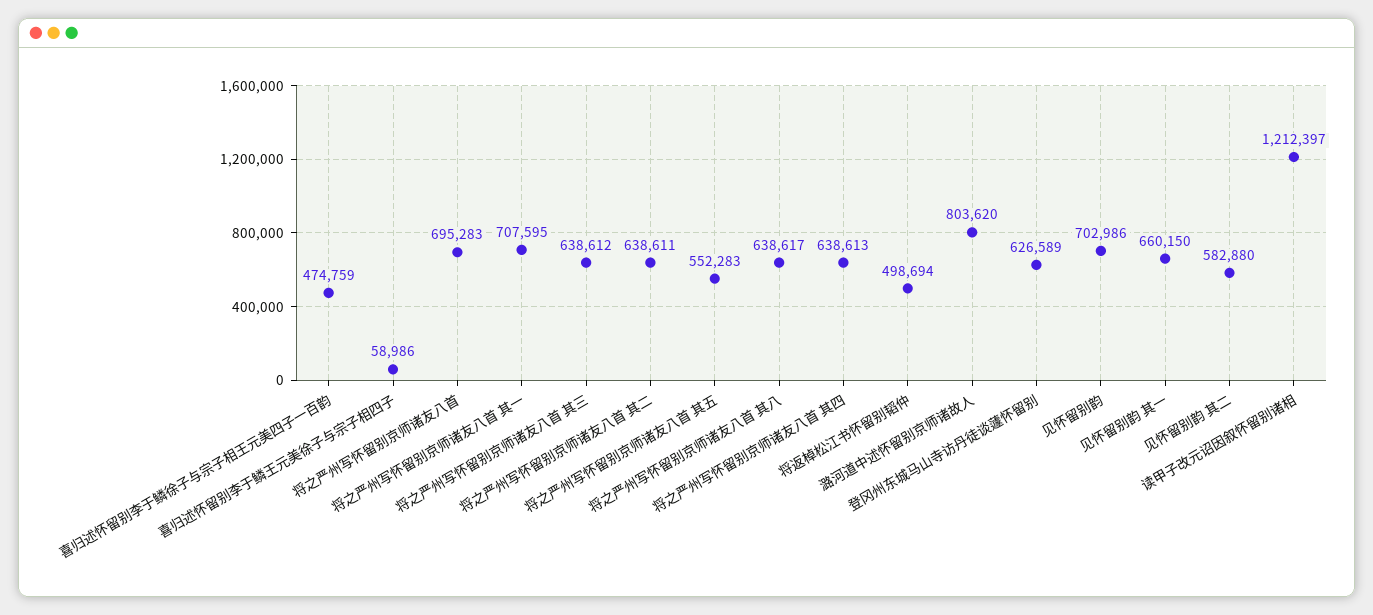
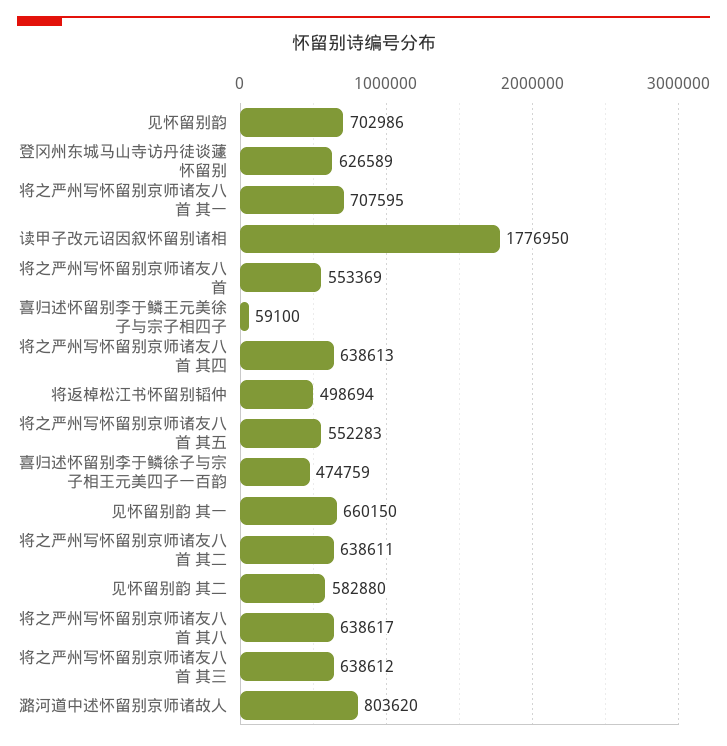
  {
    "喜归述怀留别李于鳞徐子与宗子相王元美四子一百韵": 474759,
-   "喜归述怀留别李于鳞王元美徐子与宗子相四子": 58986,
+   "喜归述怀留别李于鳞王元美徐子与宗子相四子": 59100,
-   "将之严州写怀留别京师诸友八首": 695283,
+   "将之严州写怀留别京师诸友八首": 553369,
    "将之严州写怀留别京师诸友八首 其一": 707595,
    "将之严州写怀留别京师诸友八首 其三": 638612,
    "将之严州写怀留别京师诸友八首 其二": 638611,
    "将之严州写怀留别京师诸友八首 其五": 552283,
    "将之严州写怀留别京师诸友八首 其八": 638617,
    "将之严州写怀留别京师诸友八首 其四": 638613,
    "将返棹松江书怀留别韬仲": 498694,
    "潞河道中述怀留别京师诸故人": 803620,
    "登冈州东城马山寺访丹徒谈蘧怀留别": 626589,
    "见怀留别韵": 702986,
    "见怀留别韵 其一": 660150,
    "见怀留别韵 其二": 582880,
-   "读甲子改元诏因叙怀留别诸相": 1212397
+   "读甲子改元诏因叙怀留别诸相": 1776950
  }

